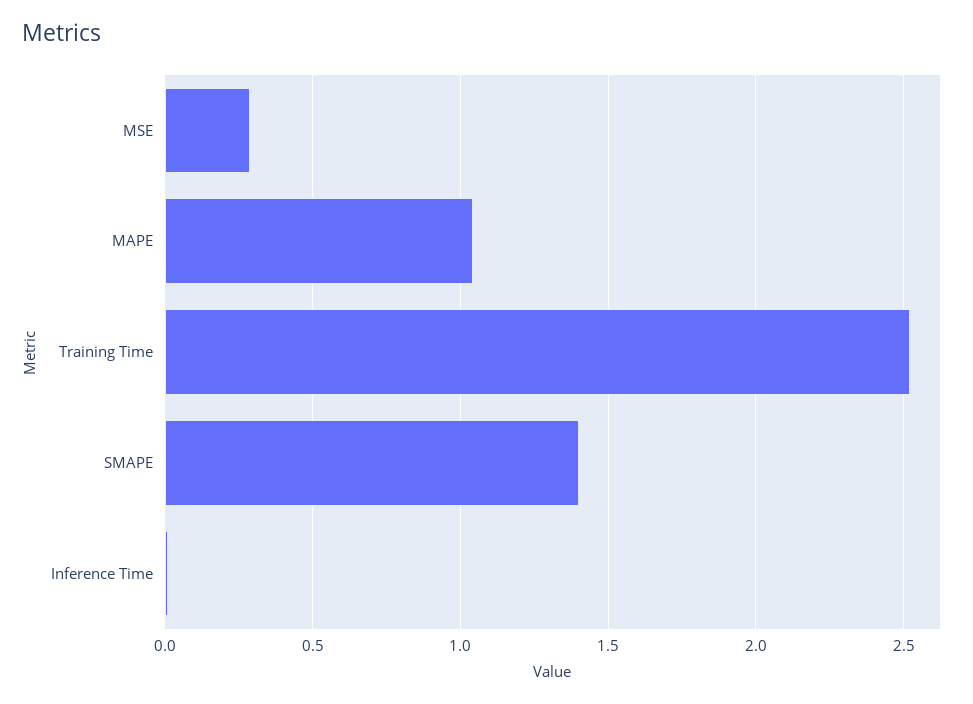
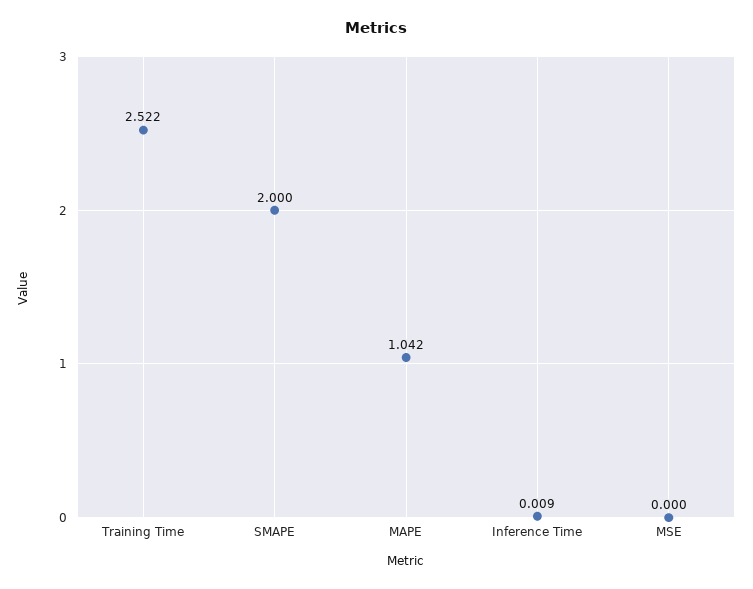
  {
-   "MSE": 0.3,
+   "MSE": 0,
    "MAPE": 1.042,
    "Training Time": 2.522,
-   "SMAPE": 1.4,
+   "SMAPE": 2,
    "Inference Time": 0.009
  }

